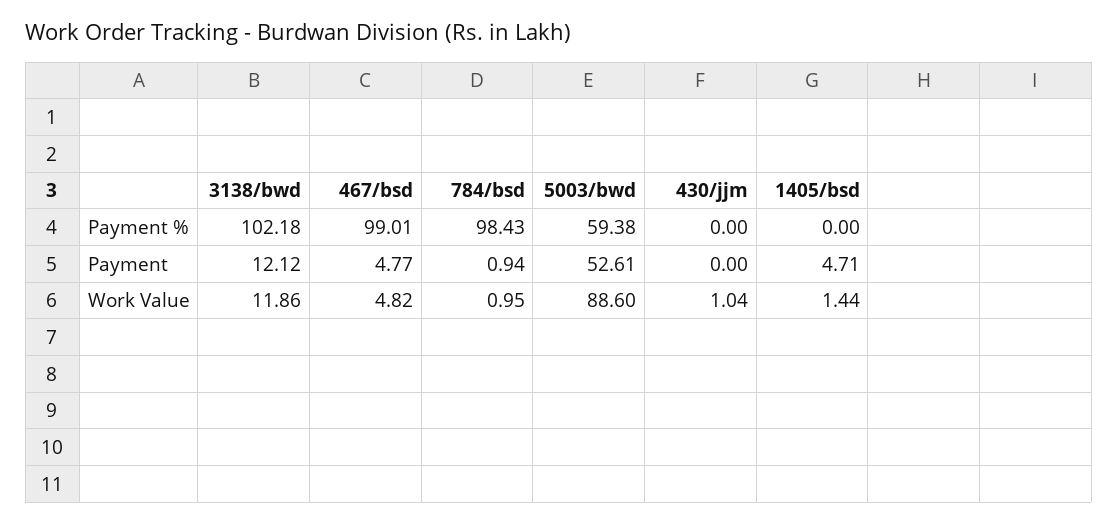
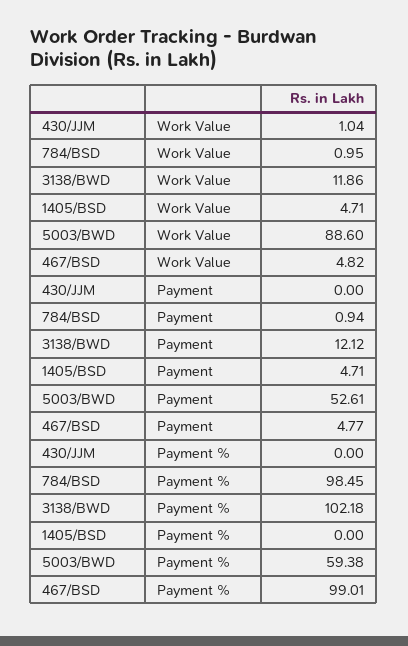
  {
    "3138/bwd": {
      "Payment %": 102.18,
      "Payment": 12.12,
      "Work Value": 11.86
    },
    "467/bsd": {
      "Payment %": 99.01,
      "Payment": 4.77,
      "Work Value": 4.82
    },
    "784/bsd": {
-     "Payment %": 98.43,
+     "Payment %": 98.45,
      "Payment": 0.94,
      "Work Value": 0.95
    },
    "5003/bwd": {
      "Payment %": 59.38,
      "Payment": 52.61,
      "Work Value": 88.6
    },
    "430/jjm": {
      "Payment %": 0,
      "Payment": 0,
      "Work Value": 1.04
    },
    "1405/bsd": {
      "Payment %": 0,
      "Payment": 4.71,
-     "Work Value": 1.44
+     "Work Value": 4.71
    }
  }

